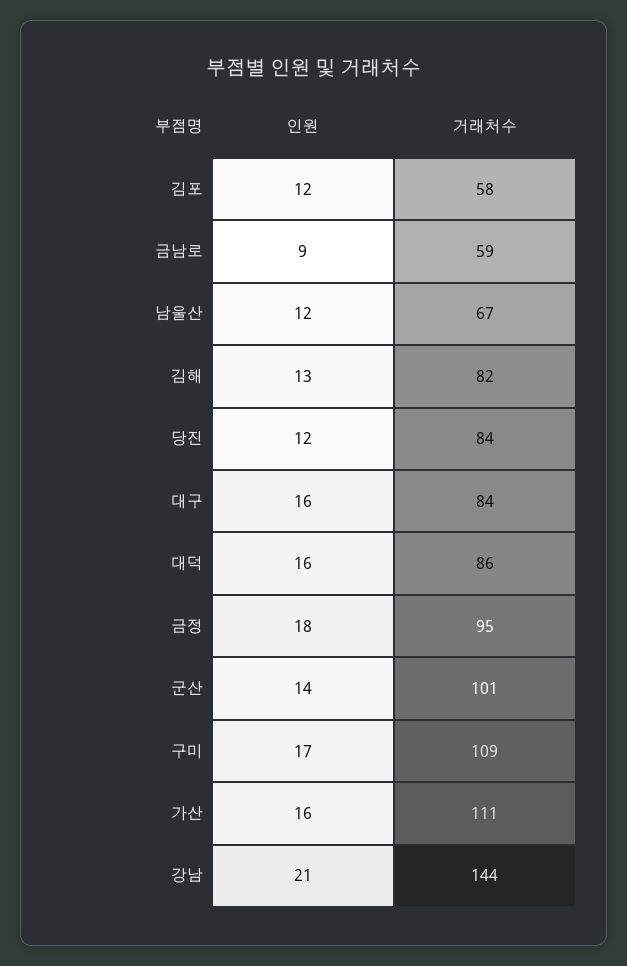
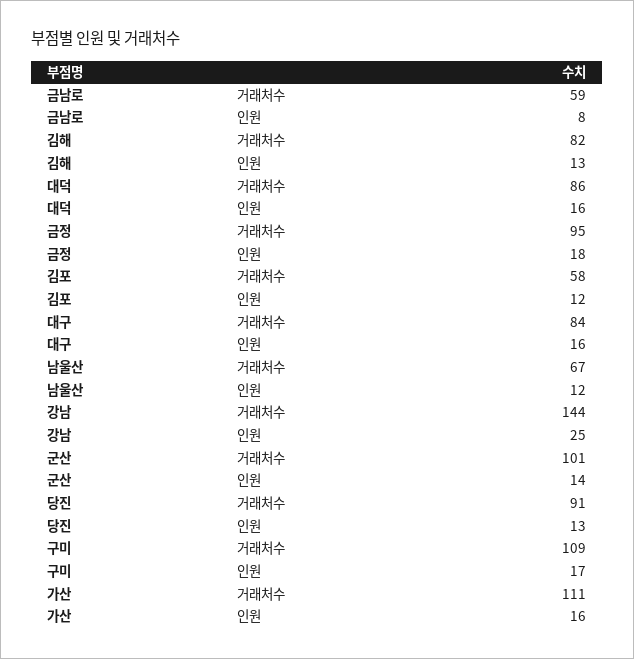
  {
    "인원": {
      "김포": 12,
-     "금남로": 9,
+     "금남로": 8,
      "남울산": 12,
      "김해": 13,
-     "당진": 12,
+     "당진": 13,
      "대구": 16,
      "대덕": 16,
      "금정": 18,
      "군산": 14,
      "구미": 17,
      "가산": 16,
-     "강남": 21
+     "강남": 25
    },
    "거래처수": {
      "김포": 58,
      "금남로": 59,
      "남울산": 67,
      "김해": 82,
-     "당진": 84,
+     "당진": 91,
      "대구": 84,
      "대덕": 86,
      "금정": 95,
      "군산": 101,
      "구미": 109,
      "가산": 111,
      "강남": 144
    }
  }

